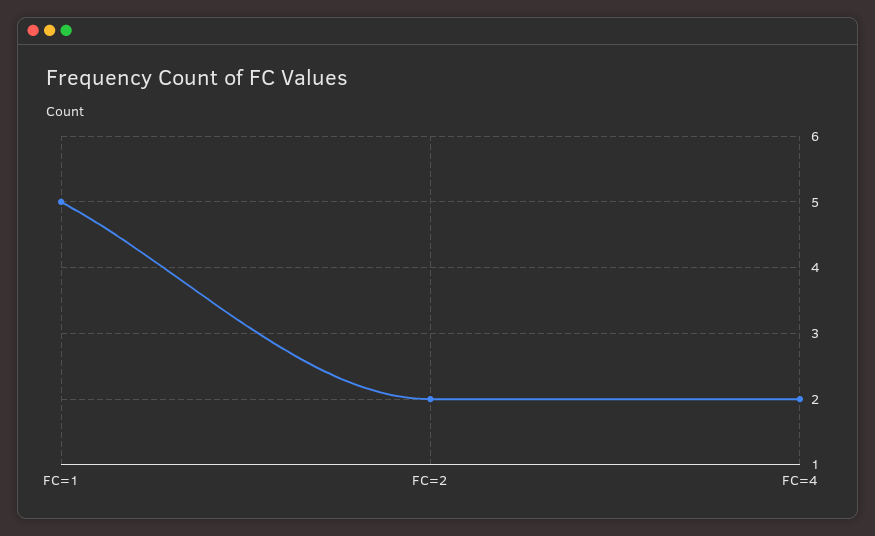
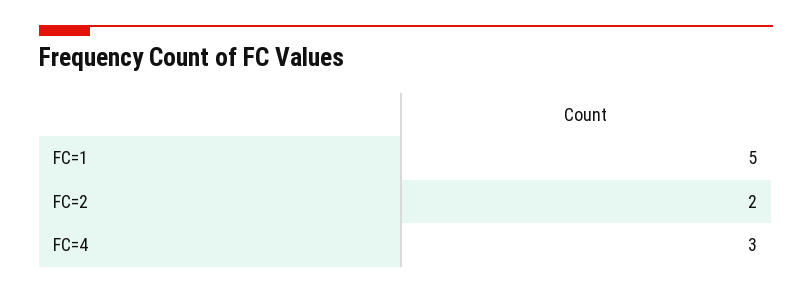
  {
    "FC=1": 5,
    "FC=2": 2,
-   "FC=4": 2
+   "FC=4": 3
  }

